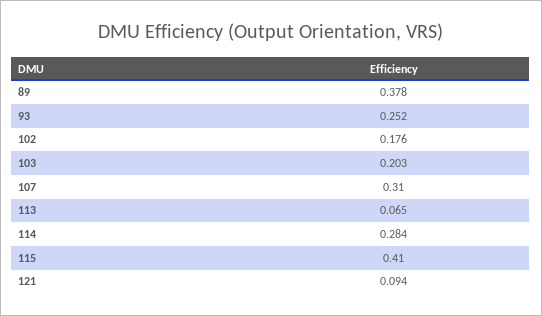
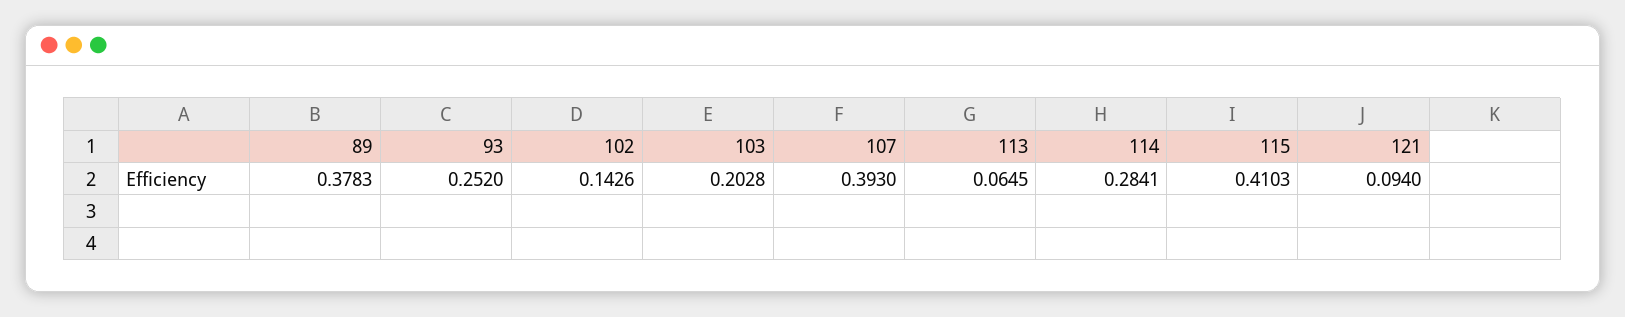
  {
    "89": 0.3783,
    "93": 0.252,
-   "102": 0.176,
+   "102": 0.1426,
    "103": 0.2028,
-   "107": 0.31,
+   "107": 0.393,
    "113": 0.0645,
    "114": 0.2841,
    "115": 0.4103,
    "121": 0.094
  }

